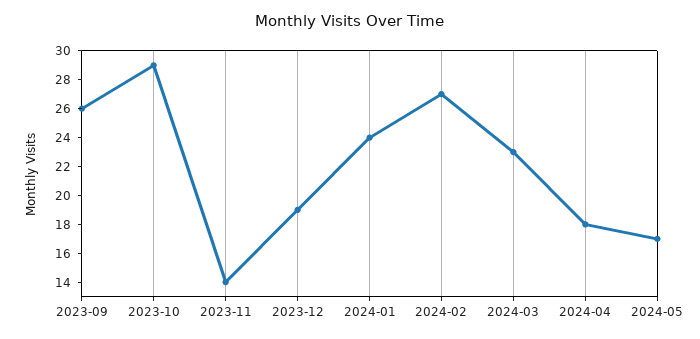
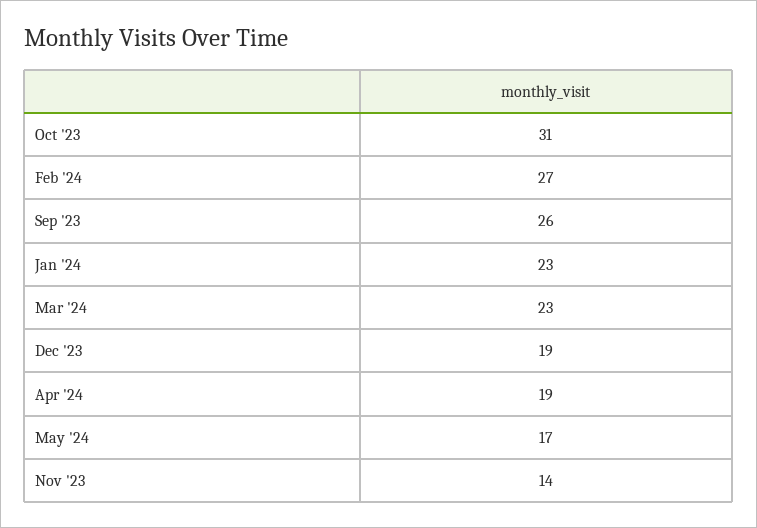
  {
    "2023-09": 26,
-   "2023-10": 29,
+   "2023-10": 31,
    "2023-11": 14,
    "2023-12": 19,
-   "2024-01": 24,
+   "2024-01": 23,
    "2024-02": 27,
    "2024-03": 23,
-   "2024-04": 18,
+   "2024-04": 19,
    "2024-05": 17
  }

